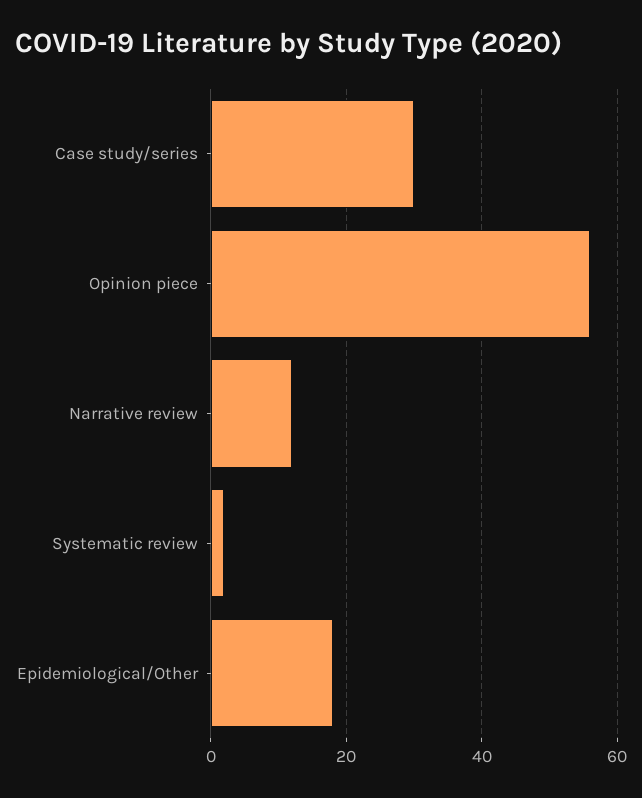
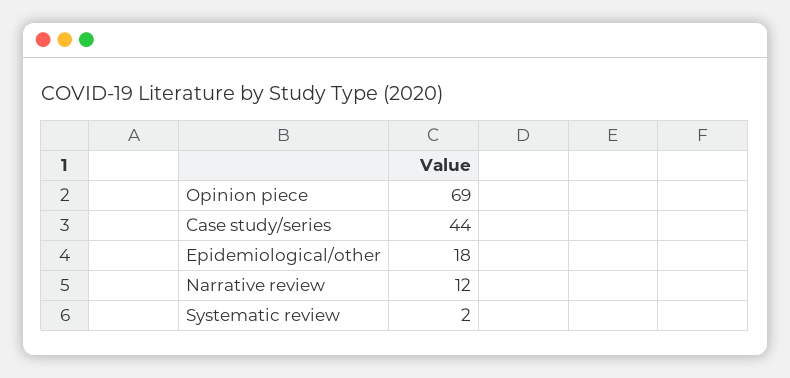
  {
-   "Case study/series": 30,
+   "Case study/series": 44,
-   "Opinion piece": 55,
+   "Opinion piece": 69,
    "Narrative review": 12,
    "Systematic review": 2,
    "Epidemiological/Other": 18
  }

